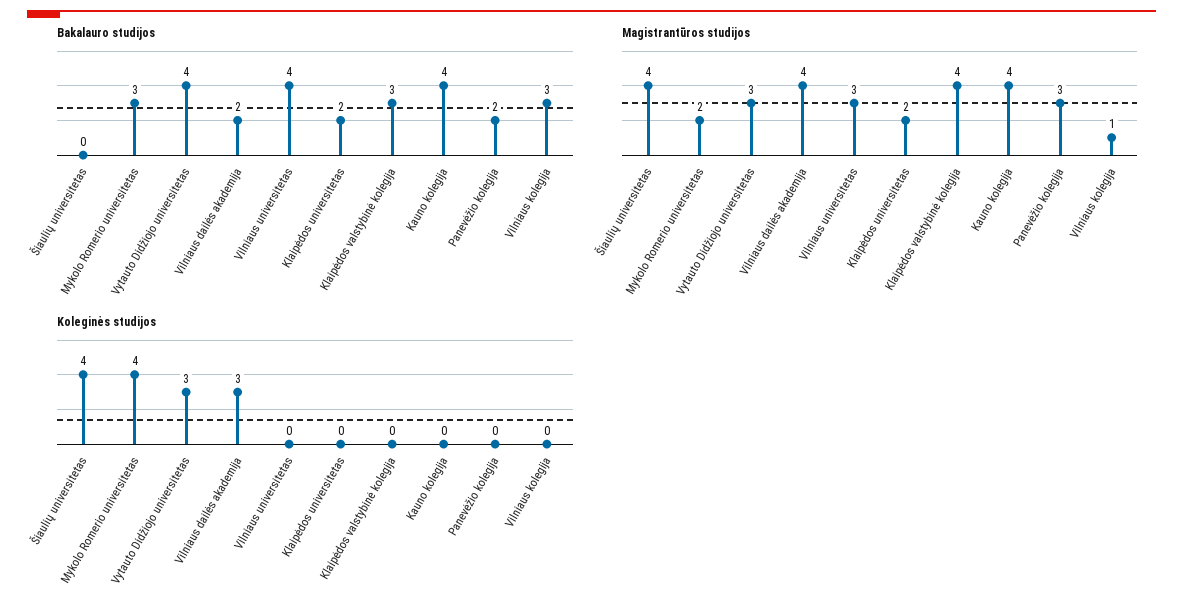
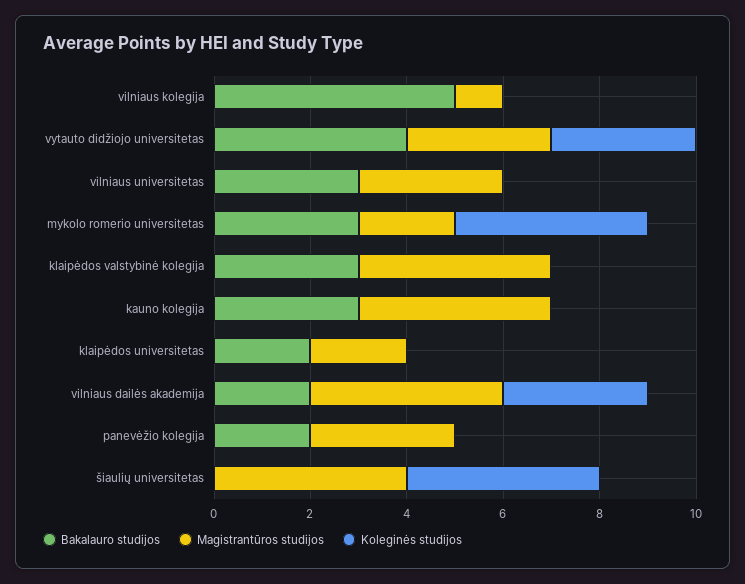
  {
    "Bakalauro studijos": {
      "Šiaulių universitetas": 0,
      "Mykolo Romerio universitetas": 3,
      "Vytauto Didžiojo universitetas": 4,
      "Vilniaus dailės akademija": 2,
-     "Vilniaus universitetas": 4,
+     "Vilniaus universitetas": 3,
      "Klaipėdos universitetas": 2,
      "Klaipėdos valstybinė kolegija": 3,
-     "Kauno kolegija": 4,
+     "Kauno kolegija": 3,
      "Panevėžio kolegija": 2,
-     "Vilniaus kolegija": 3
+     "Vilniaus kolegija": 5
    },
    "Magistrantūros studijos": {
      "Šiaulių universitetas": 4,
      "Mykolo Romerio universitetas": 2,
      "Vytauto Didžiojo universitetas": 3,
      "Vilniaus dailės akademija": 4,
      "Vilniaus universitetas": 3,
      "Klaipėdos universitetas": 2,
      "Klaipėdos valstybinė kolegija": 4,
      "Kauno kolegija": 4,
      "Panevėžio kolegija": 3,
      "Vilniaus kolegija": 1
    },
    "Koleginės studijos": {
      "Šiaulių universitetas": 4,
      "Mykolo Romerio universitetas": 4,
      "Vytauto Didžiojo universitetas": 3,
      "Vilniaus dailės akademija": 3,
      "Vilniaus universitetas": 0,
      "Klaipėdos universitetas": 0,
      "Klaipėdos valstybinė kolegija": 0,
      "Kauno kolegija": 0,
      "Panevėžio kolegija": 0,
      "Vilniaus kolegija": 0
    }
  }

